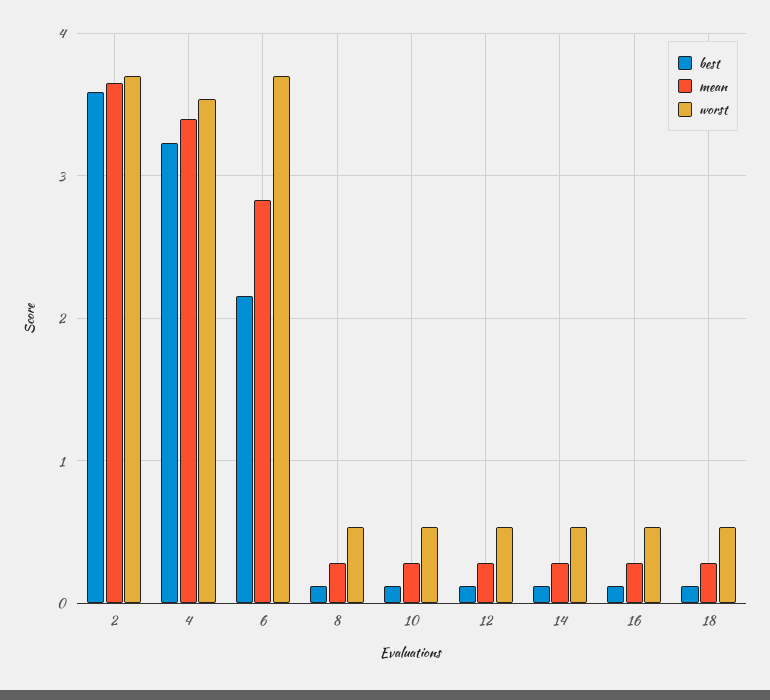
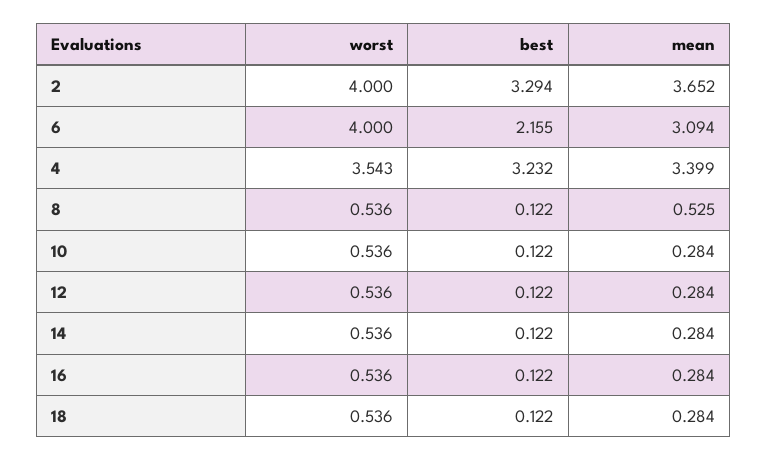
  {
    "best": {
-     "2": 3.6,
+     "2": 3.294,
      "4": 3.232,
      "6": 2.155,
      "8": 0.122,
      "10": 0.122,
      "12": 0.122,
      "14": 0.122,
      "16": 0.122,
      "18": 0.122
    },
    "mean": {
      "2": 3.652,
      "4": 3.399,
-     "6": 2.8,
+     "6": 3.094,
-     "8": 0.3,
+     "8": 0.525,
      "10": 0.284,
      "12": 0.284,
      "14": 0.284,
      "16": 0.284,
      "18": 0.284
    },
    "worst": {
-     "2": 3.7,
+     "2": 4,
      "4": 3.543,
-     "6": 3.7,
+     "6": 4,
      "8": 0.536,
      "10": 0.536,
      "12": 0.536,
      "14": 0.536,
      "16": 0.536,
      "18": 0.536
    }
  }

